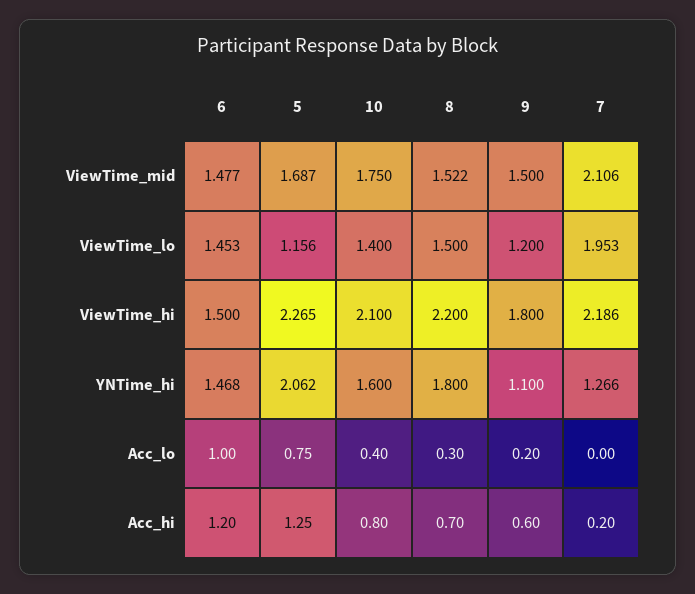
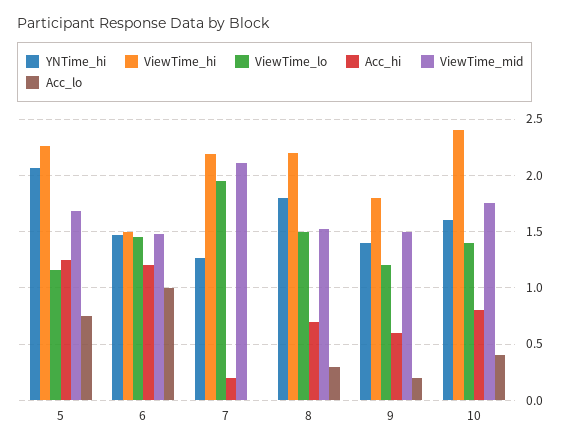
  {
    "ViewTime_mid": {
      "6": 1.477,
      "5": 1.687,
      "10": 1.75,
      "8": 1.522,
      "9": 1.5,
      "7": 2.106
    },
    "ViewTime_lo": {
      "6": 1.453,
      "5": 1.156,
      "10": 1.4,
      "8": 1.5,
      "9": 1.2,
      "7": 1.953
    },
    "ViewTime_hi": {
      "6": 1.5,
      "5": 2.265,
-     "10": 2.1,
+     "10": 2.4,
      "8": 2.2,
      "9": 1.8,
      "7": 2.186
    },
    "YNTime_hi": {
      "6": 1.468,
      "5": 2.062,
      "10": 1.6,
      "8": 1.8,
-     "9": 1.1,
+     "9": 1.4,
      "7": 1.266
    },
    "Acc_lo": {
      "6": 1,
      "5": 0.75,
      "10": 0.4,
      "8": 0.3,
      "9": 0.2,
      "7": 0
    },
    "Acc_hi": {
      "6": 1.2,
      "5": 1.25,
      "10": 0.8,
      "8": 0.7,
      "9": 0.6,
      "7": 0.2
    }
  }

